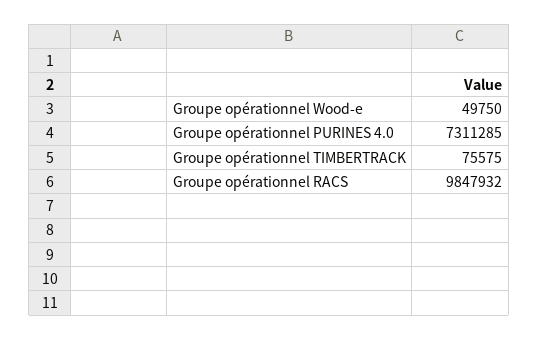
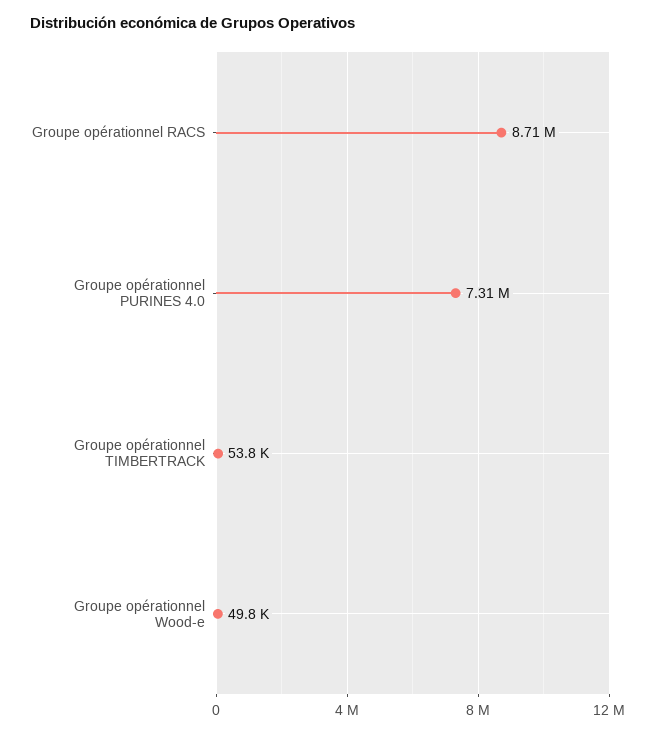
  {
    "Groupe opérationnel Wood-e": 49750,
    "Groupe opérationnel PURINES 4.0": 7311285,
-   "Groupe opérationnel TIMBERTRACK": 75575,
+   "Groupe opérationnel TIMBERTRACK": 53800,
-   "Groupe opérationnel RACS": 9847932
+   "Groupe opérationnel RACS": 8710000
  }

